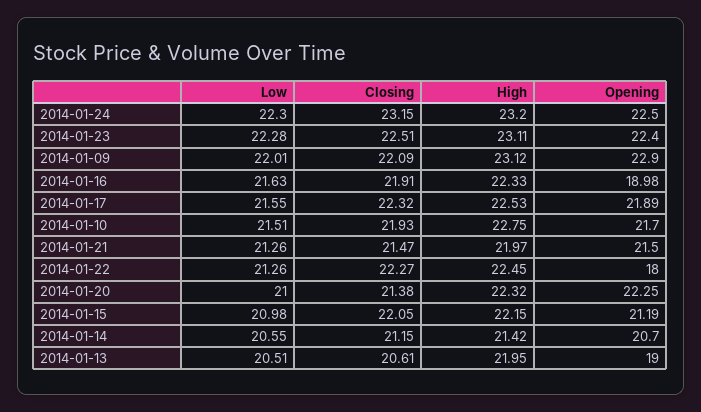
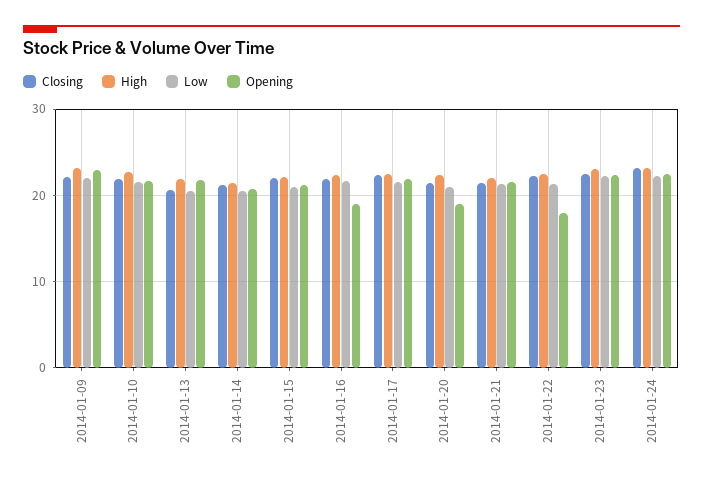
  {
    "Low": {
      "2014-01-24": 22.3,
      "2014-01-23": 22.28,
      "2014-01-09": 22.01,
      "2014-01-16": 21.63,
      "2014-01-17": 21.55,
      "2014-01-10": 21.51,
      "2014-01-21": 21.26,
      "2014-01-22": 21.26,
      "2014-01-20": 21,
      "2014-01-15": 20.98,
      "2014-01-14": 20.55,
      "2014-01-13": 20.51
    },
    "Closing": {
      "2014-01-24": 23.15,
      "2014-01-23": 22.51,
      "2014-01-09": 22.09,
      "2014-01-16": 21.91,
      "2014-01-17": 22.32,
      "2014-01-10": 21.93,
      "2014-01-21": 21.47,
      "2014-01-22": 22.27,
      "2014-01-20": 21.38,
      "2014-01-15": 22.05,
      "2014-01-14": 21.15,
      "2014-01-13": 20.61
    },
    "High": {
      "2014-01-24": 23.2,
      "2014-01-23": 23.11,
      "2014-01-09": 23.12,
      "2014-01-16": 22.33,
      "2014-01-17": 22.53,
      "2014-01-10": 22.75,
      "2014-01-21": 21.97,
      "2014-01-22": 22.45,
      "2014-01-20": 22.32,
      "2014-01-15": 22.15,
      "2014-01-14": 21.42,
      "2014-01-13": 21.95
    },
    "Opening": {
      "2014-01-24": 22.5,
      "2014-01-23": 22.4,
      "2014-01-09": 22.9,
      "2014-01-16": 18.98,
      "2014-01-17": 21.89,
      "2014-01-10": 21.7,
      "2014-01-21": 21.5,
      "2014-01-22": 18,
-     "2014-01-20": 22.25,
+     "2014-01-20": 19,
      "2014-01-15": 21.19,
      "2014-01-14": 20.7,
-     "2014-01-13": 19
+     "2014-01-13": 22
    }
  }

